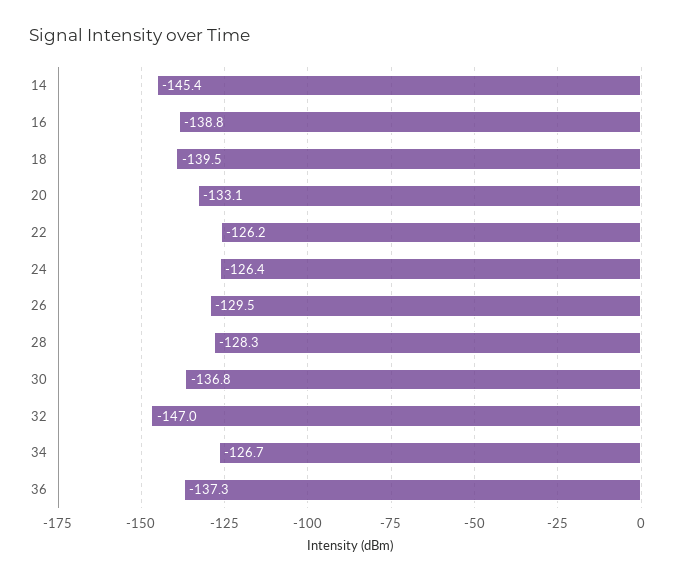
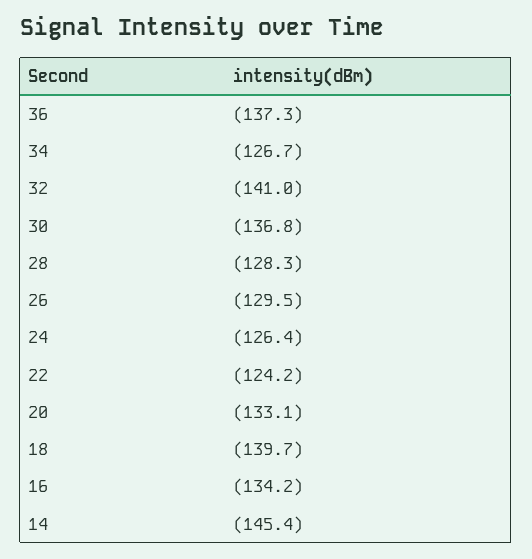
  {
    "14": -145.4,
-   "16": -138.8,
+   "16": -134.2,
-   "18": -139.5,
+   "18": -139.7,
    "20": -133.1,
-   "22": -126.2,
+   "22": -124.2,
    "24": -126.4,
    "26": -129.5,
    "28": -128.3,
    "30": -136.8,
-   "32": -147,
+   "32": -141,
    "34": -126.7,
    "36": -137.3
  }

